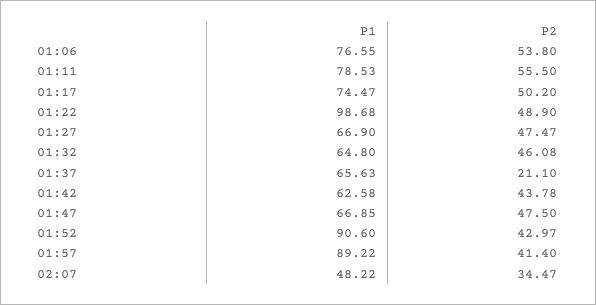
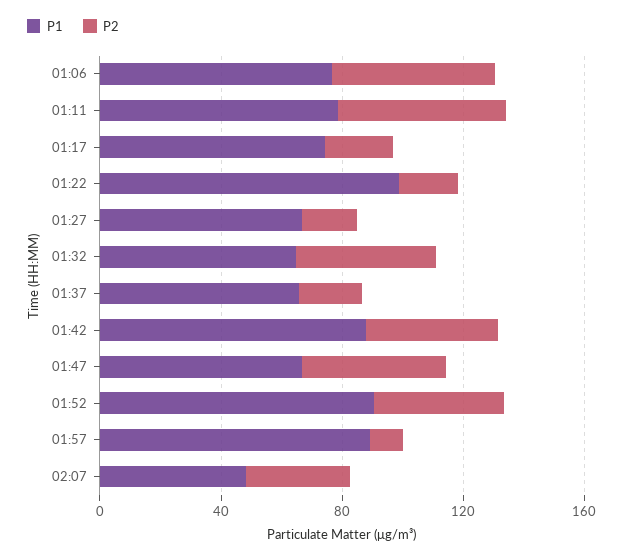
  {
    "P1": {
      "01:06": 76.55,
      "01:11": 78.53,
      "01:17": 74.47,
      "01:22": 98.68,
      "01:27": 66.9,
      "01:32": 64.8,
      "01:37": 65.63,
-     "01:42": 62.58,
+     "01:42": 90,
      "01:47": 66.85,
      "01:52": 90.6,
      "01:57": 89.22,
      "02:07": 48.22
    },
    "P2": {
      "01:06": 53.8,
      "01:11": 55.5,
-     "01:17": 50.2,
+     "01:17": 20,
-     "01:22": 48.9,
+     "01:22": 20,
-     "01:27": 47.47,
+     "01:27": 20,
      "01:32": 46.08,
      "01:37": 21.1,
      "01:42": 43.78,
      "01:47": 47.5,
      "01:52": 42.97,
-     "01:57": 41.4,
+     "01:57": 10,
      "02:07": 34.47
    }
  }

